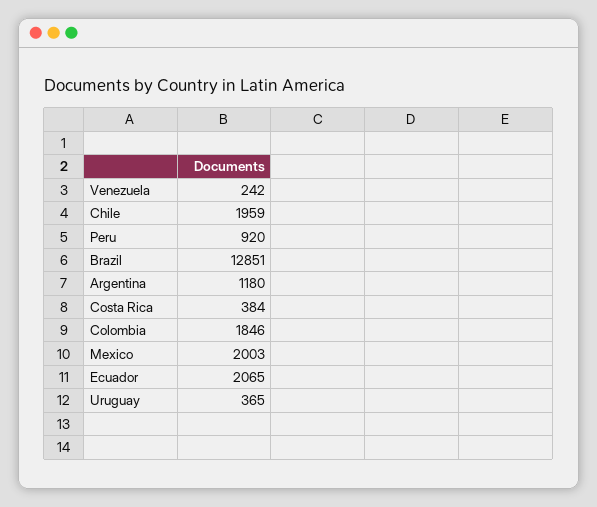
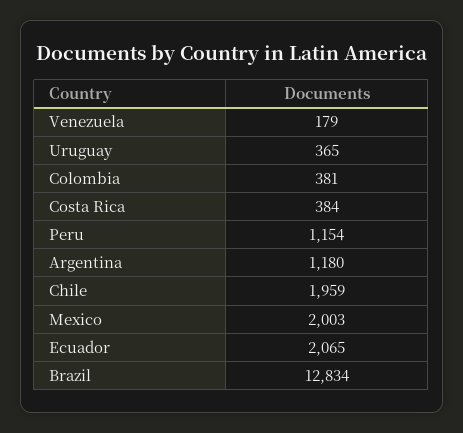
  {
-   "Venezuela": 242,
+   "Venezuela": 179,
    "Chile": 1959,
-   "Peru": 920,
+   "Peru": 1154,
-   "Brazil": 12851,
+   "Brazil": 12834,
    "Argentina": 1180,
    "Costa Rica": 384,
-   "Colombia": 1846,
+   "Colombia": 381,
    "Mexico": 2003,
    "Ecuador": 2065,
    "Uruguay": 365
  }

